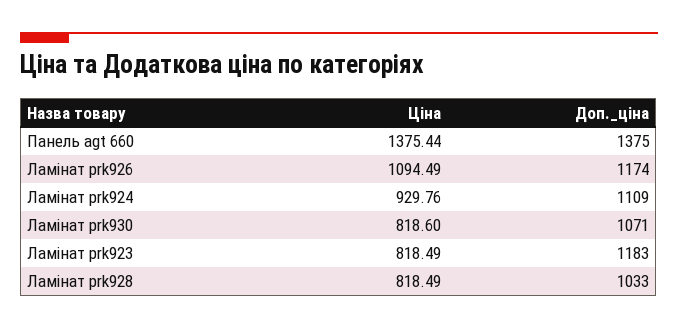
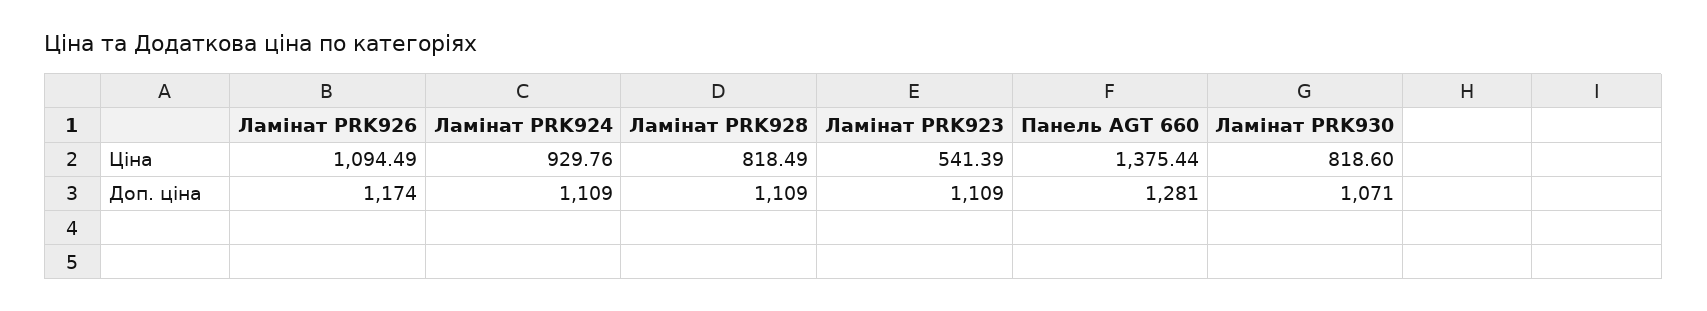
  {
    "Ціна": {
      "Панель agt 660": 1375.44,
      "Ламінат prk926": 1094.49,
      "Ламінат prk924": 929.76,
      "Ламінат prk930": 818.6,
-     "Ламінат prk923": 818.49,
+     "Ламінат prk923": 541.39,
      "Ламінат prk928": 818.49
    },
    "Доп._ціна": {
-     "Панель agt 660": 1375,
+     "Панель agt 660": 1281,
      "Ламінат prk926": 1174,
      "Ламінат prk924": 1109,
      "Ламінат prk930": 1071,
-     "Ламінат prk923": 1183,
+     "Ламінат prk923": 1109,
-     "Ламінат prk928": 1033
+     "Ламінат prk928": 1109
    }
  }

